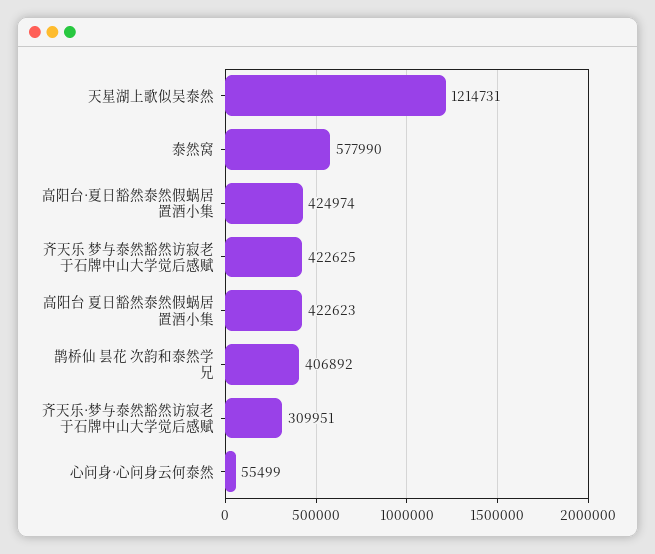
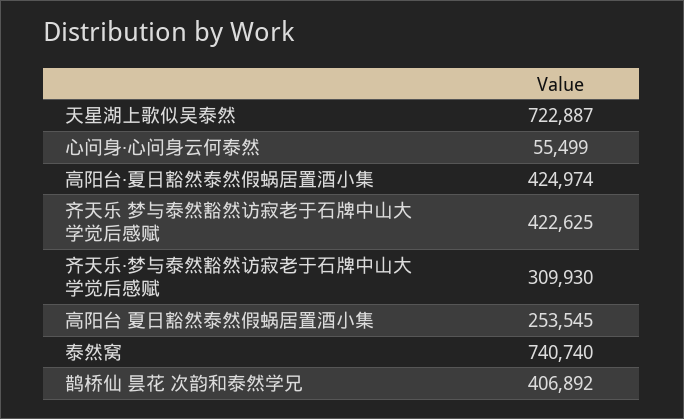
  {
-   "天星湖上歌似吴泰然": 1214731,
+   "天星湖上歌似吴泰然": 722887,
-   "泰然窝": 577990,
+   "泰然窝": 740740,
    "高阳台·夏日豁然泰然假蜗居置酒小集": 424974,
    "齐天乐 梦与泰然豁然访寂老于石牌中山大学觉后感赋": 422625,
-   "高阳台 夏日豁然泰然假蜗居置酒小集": 422623,
+   "高阳台 夏日豁然泰然假蜗居置酒小集": 253545,
    "鹊桥仙 昙花 次韵和泰然学兄": 406892,
-   "齐天乐·梦与泰然豁然访寂老于石牌中山大学觉后感赋": 309951,
+   "齐天乐·梦与泰然豁然访寂老于石牌中山大学觉后感赋": 309930,
    "心问身·心问身云何泰然": 55499
  }

